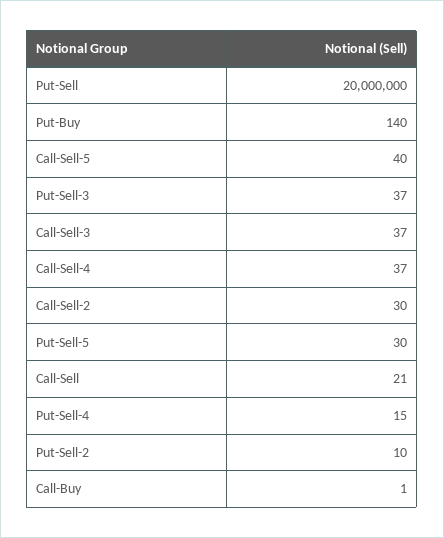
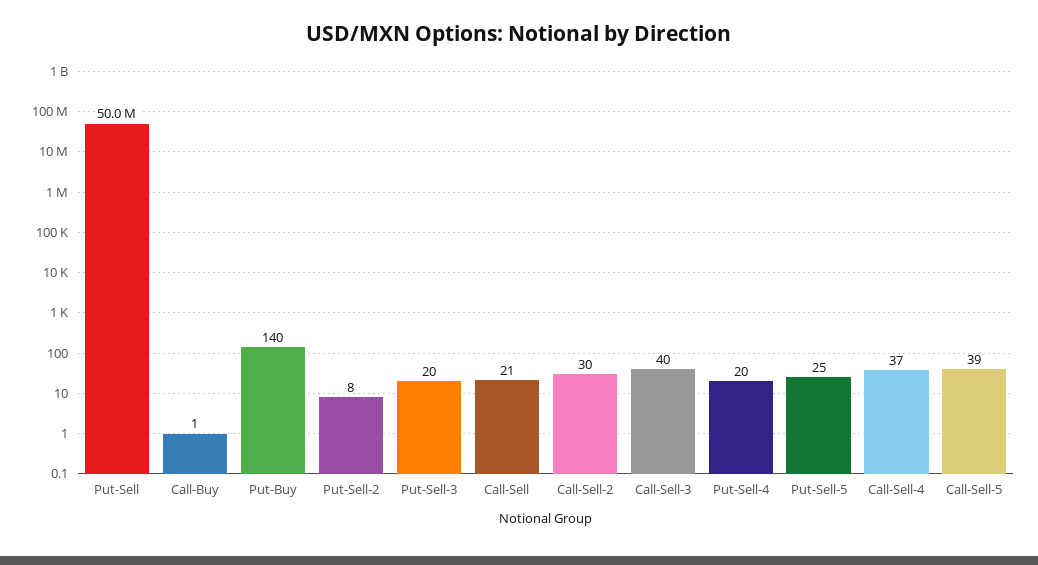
  {
-   "Put-Sell": 20000000,
+   "Put-Sell": 50000000,
    "Put-Buy": 140,
-   "Call-Sell-5": 40,
+   "Call-Sell-5": 39,
-   "Put-Sell-3": 37,
+   "Put-Sell-3": 20,
-   "Call-Sell-3": 37,
+   "Call-Sell-3": 40,
    "Call-Sell-4": 37,
    "Call-Sell-2": 30,
-   "Put-Sell-5": 30,
+   "Put-Sell-5": 25,
    "Call-Sell": 21,
-   "Put-Sell-4": 15,
+   "Put-Sell-4": 20,
-   "Put-Sell-2": 10,
+   "Put-Sell-2": 8,
    "Call-Buy": 1
  }

